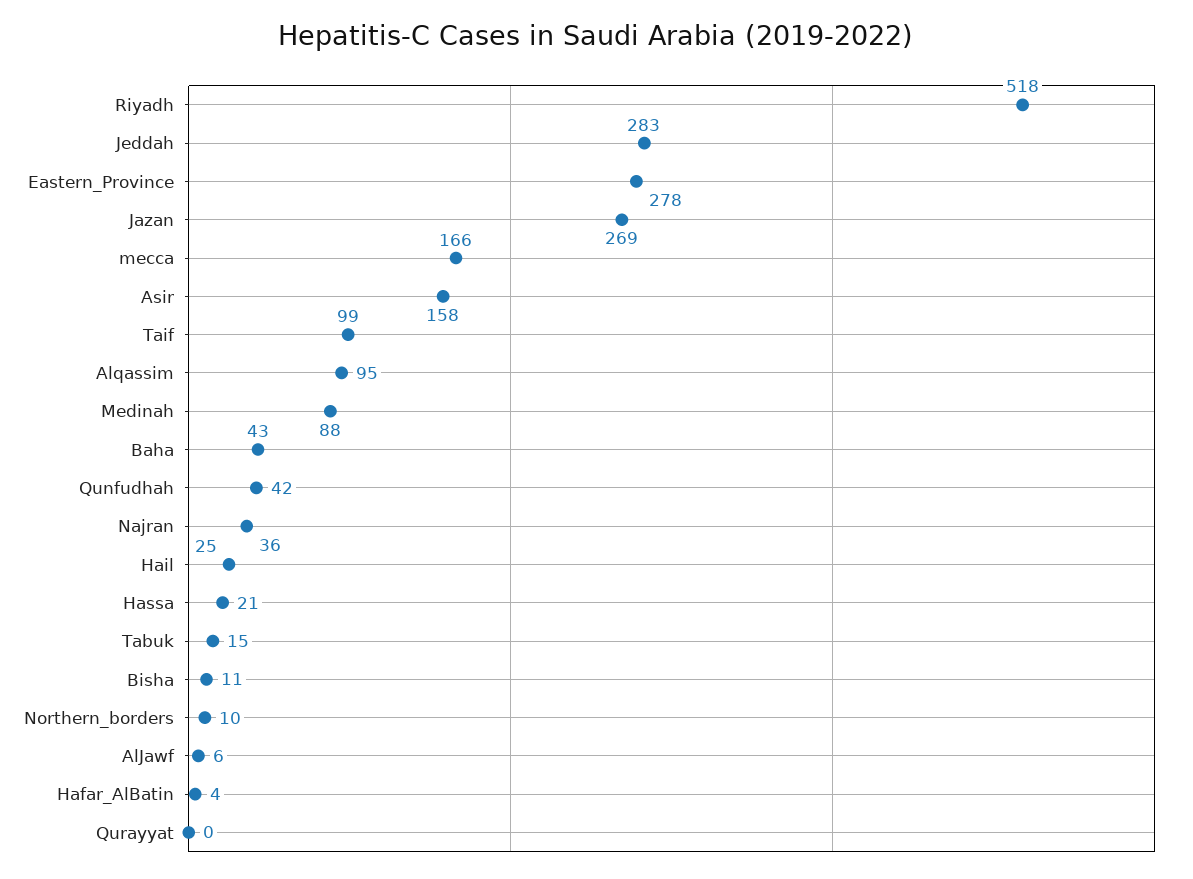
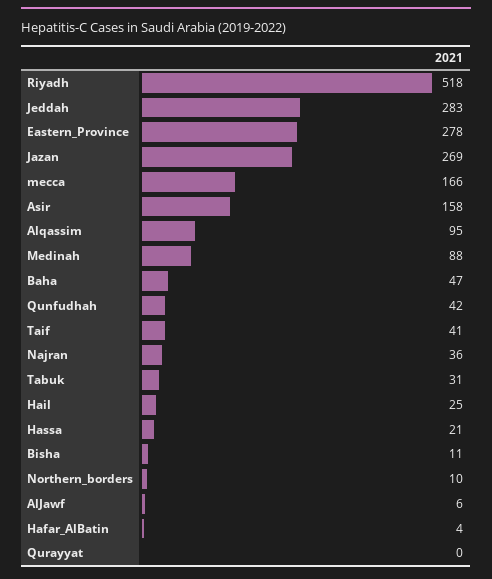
  {
    "Riyadh": 518,
    "Jeddah": 283,
    "Eastern_Province": 278,
    "Jazan": 269,
    "mecca": 166,
    "Asir": 158,
-   "Taif": 99,
+   "Taif": 41,
    "Alqassim": 95,
    "Medinah": 88,
-   "Baha": 43,
+   "Baha": 47,
    "Qunfudhah": 42,
    "Najran": 36,
    "Hail": 25,
    "Hassa": 21,
-   "Tabuk": 15,
+   "Tabuk": 31,
    "Bisha": 11,
    "Northern_borders": 10,
    "AlJawf": 6,
    "Hafar_AlBatin": 4,
    "Qurayyat": 0
  }

